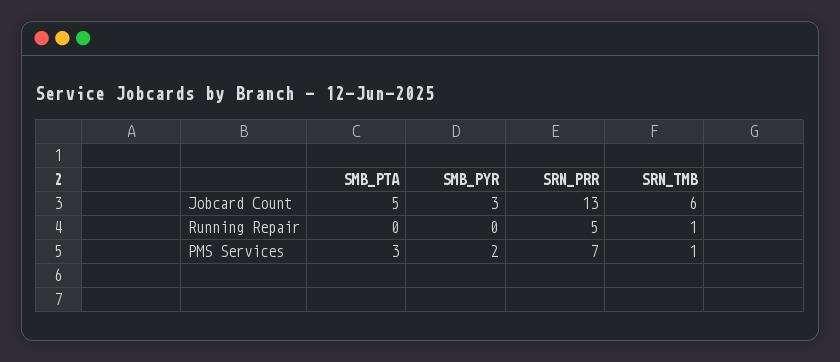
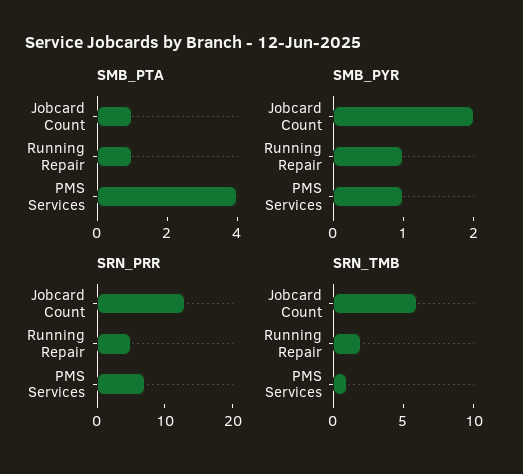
  {
    "SMB_PTA": {
-     "Jobcard Count": 5,
+     "Jobcard Count": 1,
-     "Running Repair": 0,
+     "Running Repair": 1,
-     "PMS Services": 3
+     "PMS Services": 4
    },
    "SMB_PYR": {
-     "Jobcard Count": 3,
+     "Jobcard Count": 2,
-     "Running Repair": 0,
+     "Running Repair": 1,
-     "PMS Services": 2
+     "PMS Services": 1
    },
    "SRN_PRR": {
      "Jobcard Count": 13,
      "Running Repair": 5,
      "PMS Services": 7
    },
    "SRN_TMB": {
      "Jobcard Count": 6,
-     "Running Repair": 1,
+     "Running Repair": 2,
      "PMS Services": 1
    }
  }

